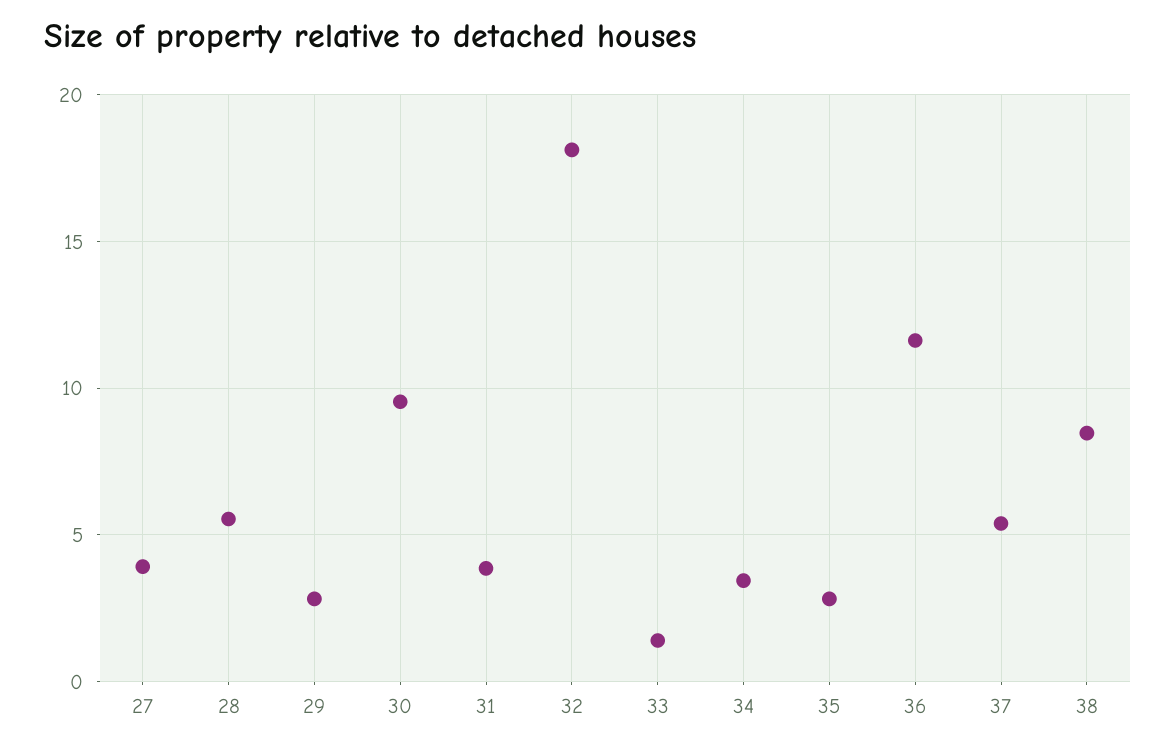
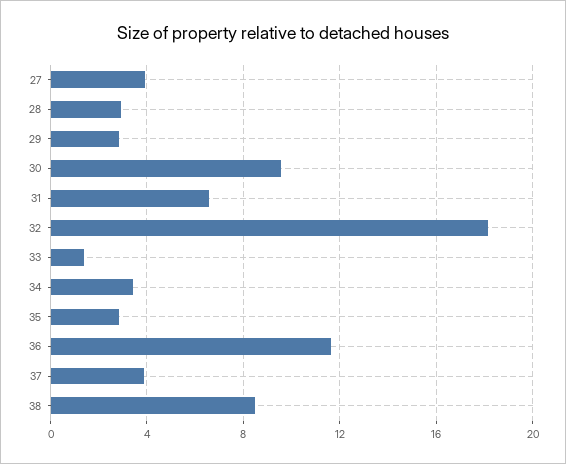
  {
    "27": 4,
-   "28": 5.5,
+   "28": 3,
    "29": 3,
    "30": 9.5,
-   "31": 4,
+   "31": 6.5,
    "32": 18,
    "33": 1.5,
    "34": 3.5,
    "35": 3,
    "36": 11.5,
-   "37": 5.5,
+   "37": 4,
    "38": 8.5
  }

